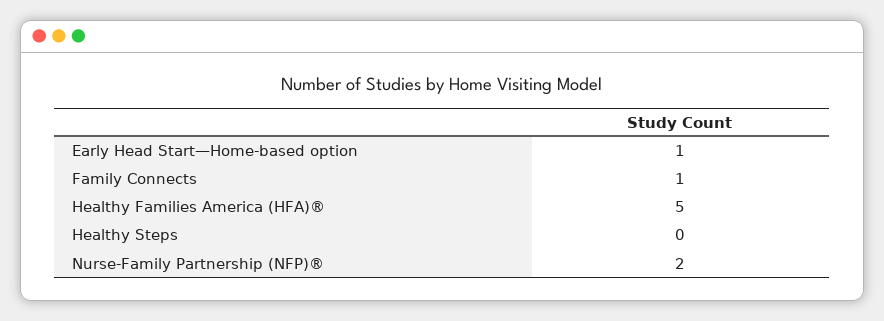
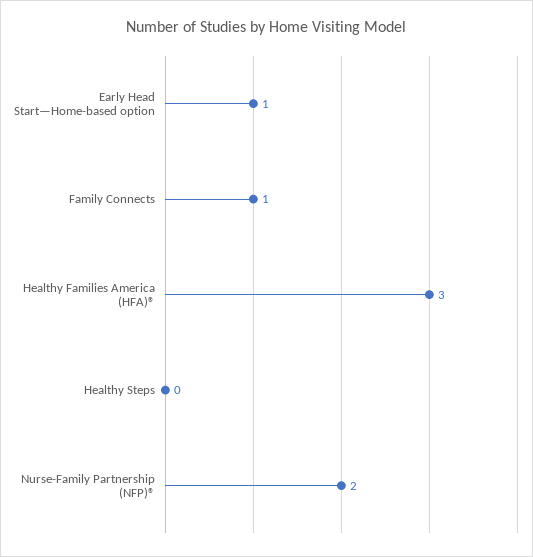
  {
    "Early Head Start—Home-based option": 1,
    "Family Connects": 1,
-   "Healthy Families America (HFA)®": 5,
+   "Healthy Families America (HFA)®": 3,
    "Healthy Steps": 0,
    "Nurse-Family Partnership (NFP)®": 2
  }

